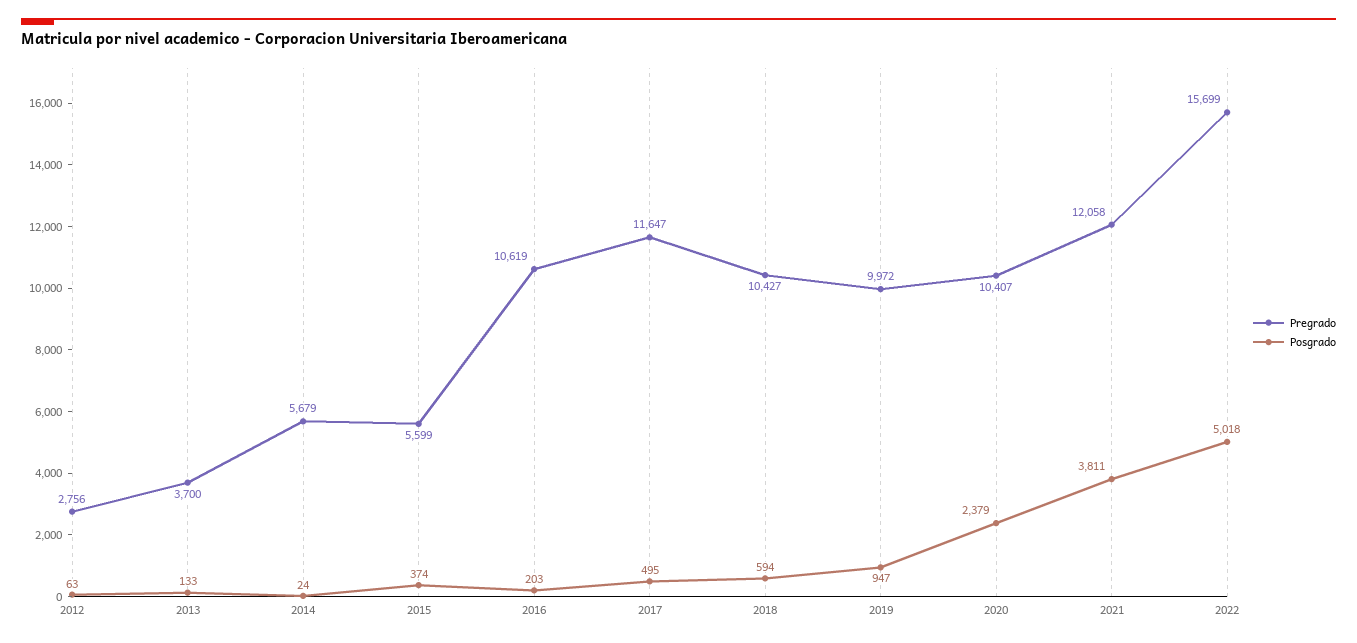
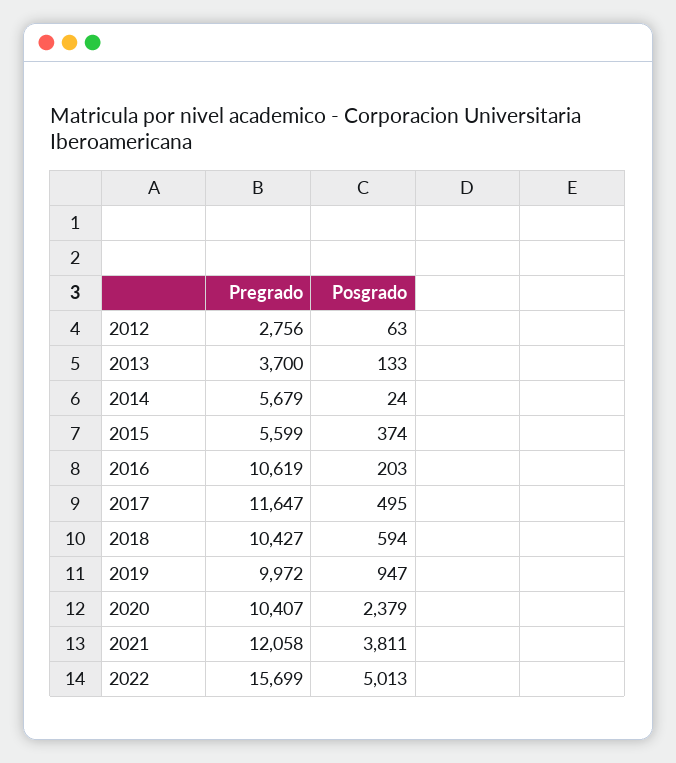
  {
    "Pregrado": {
      "2012": 2756,
      "2013": 3700,
      "2014": 5679,
      "2015": 5599,
      "2016": 10619,
      "2017": 11647,
      "2018": 10427,
      "2019": 9972,
      "2020": 10407,
      "2021": 12058,
      "2022": 15699
    },
    "Posgrado": {
      "2012": 63,
      "2013": 133,
      "2014": 24,
      "2015": 374,
      "2016": 203,
      "2017": 495,
      "2018": 594,
      "2019": 947,
      "2020": 2379,
      "2021": 3811,
-     "2022": 5018
+     "2022": 5013
    }
  }

